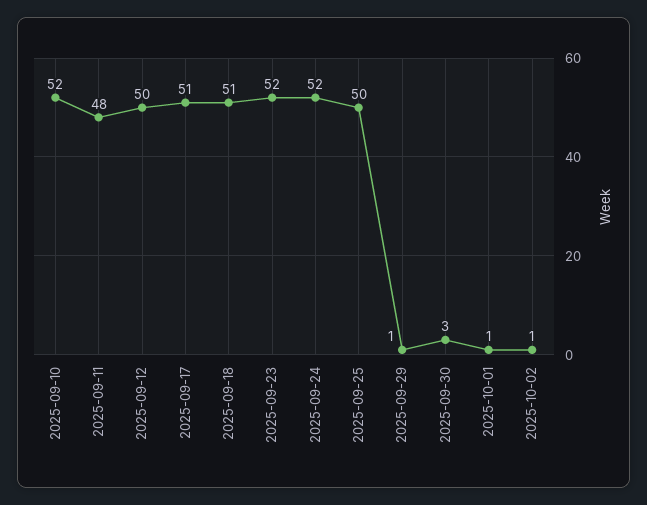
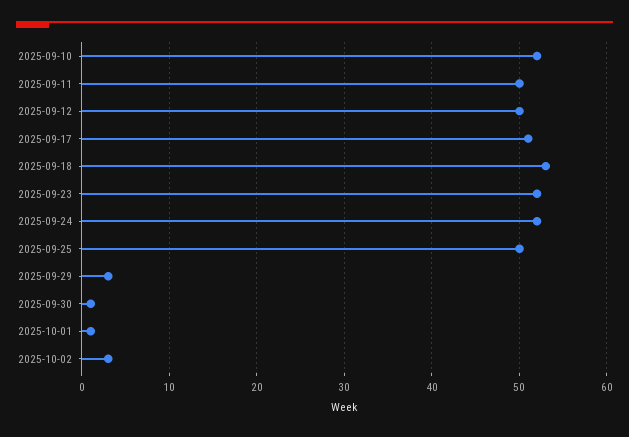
  {
    "2025-09-10": 52,
-   "2025-09-11": 48,
+   "2025-09-11": 50,
    "2025-09-12": 50,
    "2025-09-17": 51,
-   "2025-09-18": 51,
+   "2025-09-18": 53,
    "2025-09-23": 52,
    "2025-09-24": 52,
    "2025-09-25": 50,
-   "2025-09-29": 1,
+   "2025-09-29": 3,
-   "2025-09-30": 3,
+   "2025-09-30": 1,
    "2025-10-01": 1,
-   "2025-10-02": 1
+   "2025-10-02": 3
  }

